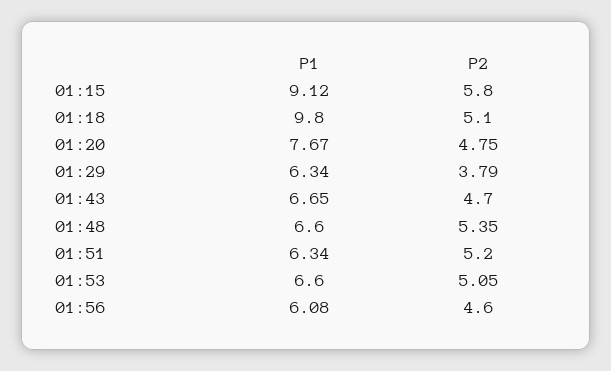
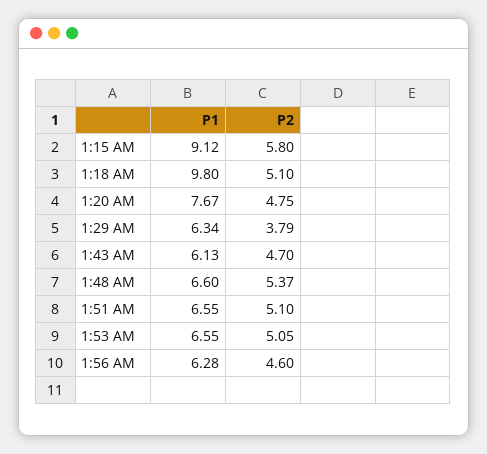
  {
    "P1": {
      "01:15": 9.12,
      "01:18": 9.8,
      "01:20": 7.67,
      "01:29": 6.34,
-     "01:43": 6.65,
+     "01:43": 6.13,
      "01:48": 6.6,
-     "01:51": 6.34,
+     "01:51": 6.55,
-     "01:53": 6.6,
+     "01:53": 6.55,
-     "01:56": 6.08
+     "01:56": 6.28
    },
    "P2": {
      "01:15": 5.8,
      "01:18": 5.1,
      "01:20": 4.75,
      "01:29": 3.79,
      "01:43": 4.7,
-     "01:48": 5.35,
+     "01:48": 5.37,
-     "01:51": 5.2,
+     "01:51": 5.1,
      "01:53": 5.05,
      "01:56": 4.6
    }
  }

